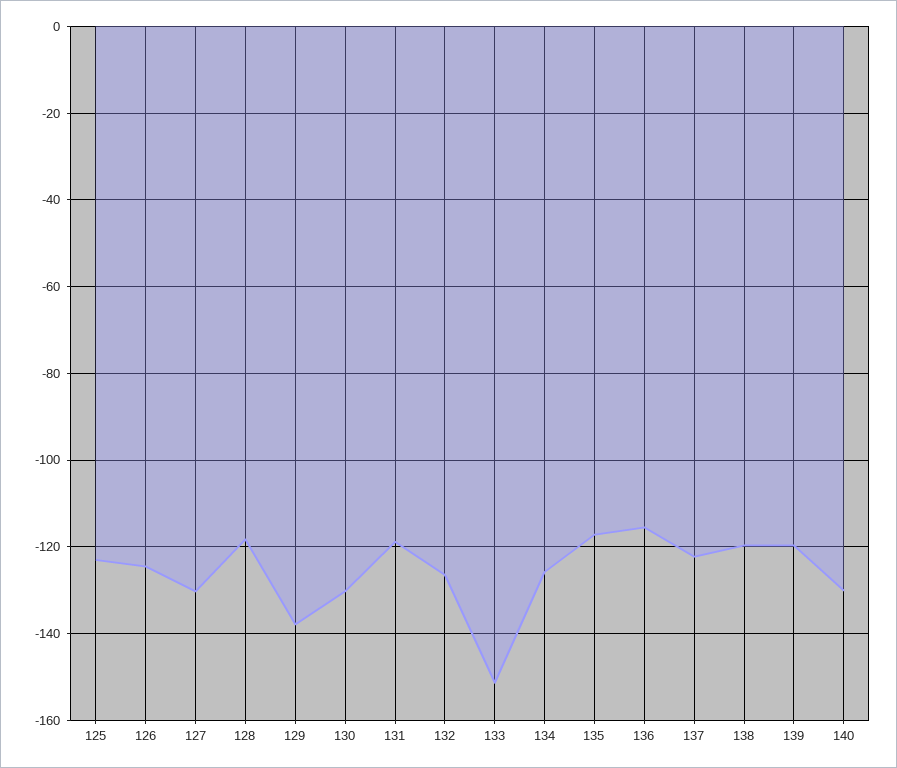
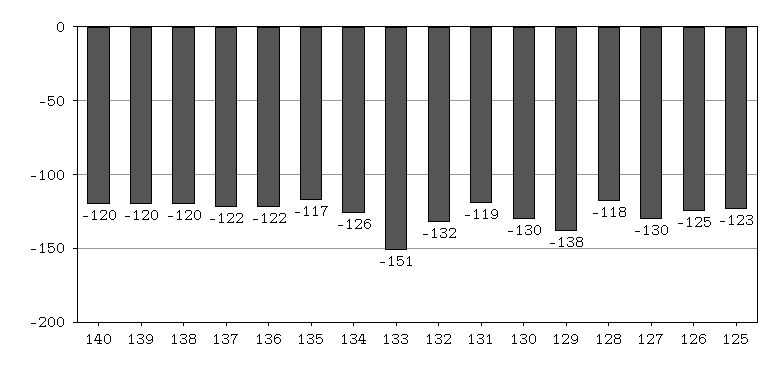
  {
    "125": -123,
    "126": -125,
    "127": -130,
    "128": -118,
    "129": -138,
    "130": -130,
    "131": -119,
-   "132": -126,
+   "132": -132,
    "133": -151,
    "134": -126,
    "135": -117,
-   "136": -116,
+   "136": -122,
    "137": -122,
    "138": -120,
    "139": -120,
-   "140": -130
+   "140": -120
  }

